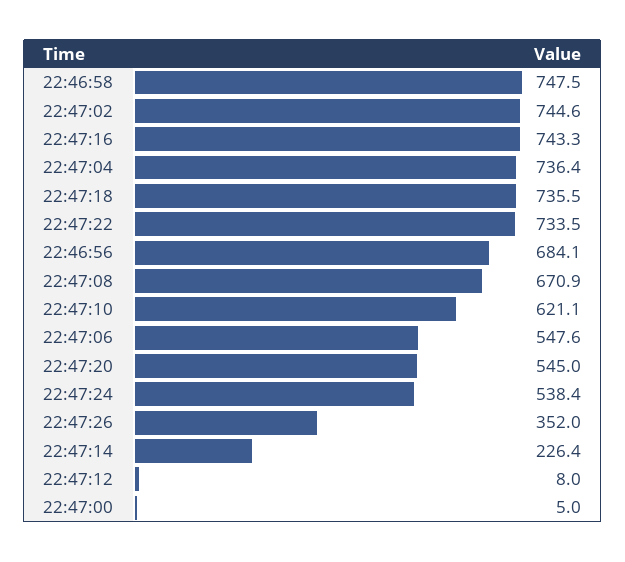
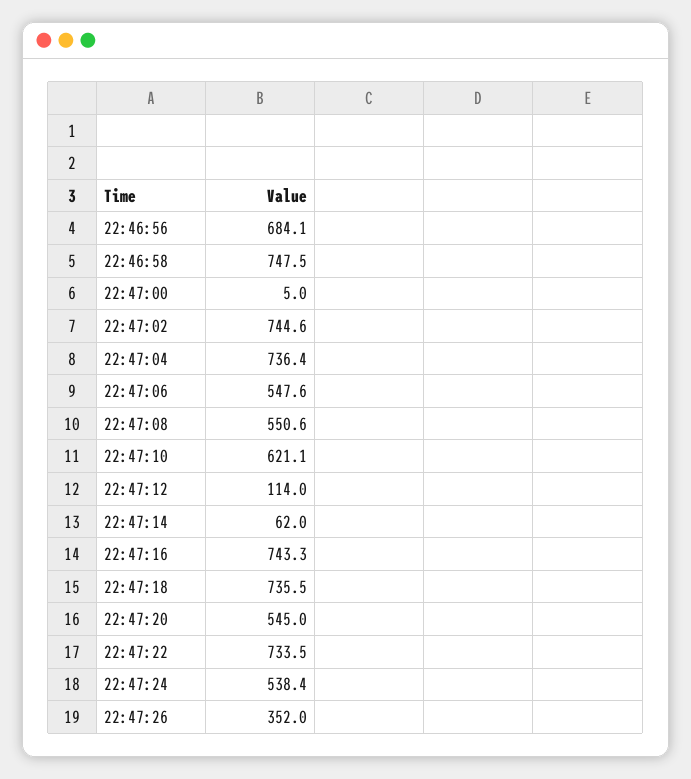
  {
    "22:46:58": 747.5,
    "22:47:02": 744.6,
    "22:47:16": 743.3,
    "22:47:04": 736.4,
    "22:47:18": 735.5,
    "22:47:22": 733.5,
    "22:46:56": 684.1,
-   "22:47:08": 670.9,
+   "22:47:08": 550.6,
    "22:47:10": 621.1,
    "22:47:06": 547.6,
    "22:47:20": 545,
    "22:47:24": 538.4,
    "22:47:26": 352,
-   "22:47:14": 226.4,
+   "22:47:14": 62,
-   "22:47:12": 8,
+   "22:47:12": 114,
    "22:47:00": 5
  }

